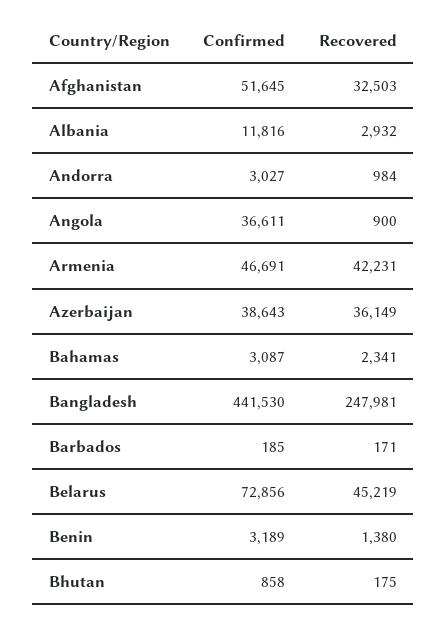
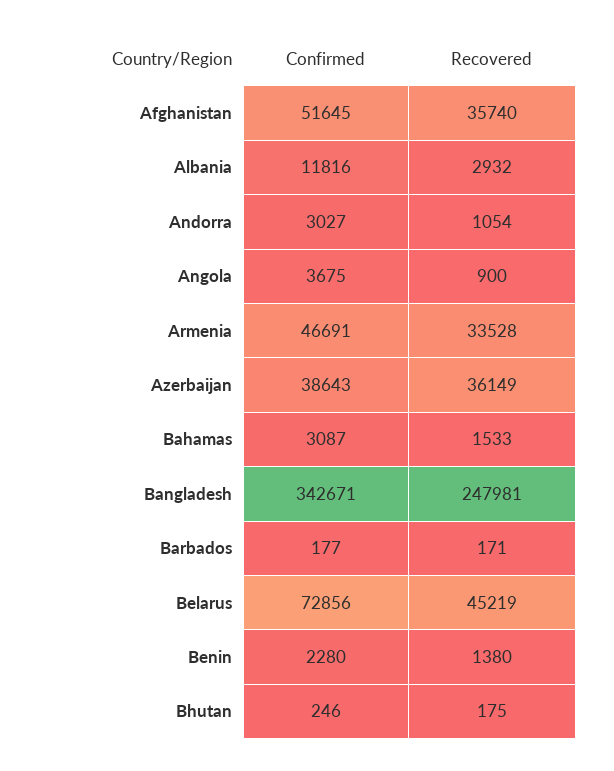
  {
    "Confirmed": {
      "Afghanistan": 51645,
      "Albania": 11816,
      "Andorra": 3027,
-     "Angola": 36611,
+     "Angola": 3675,
      "Armenia": 46691,
      "Azerbaijan": 38643,
      "Bahamas": 3087,
-     "Bangladesh": 441530,
+     "Bangladesh": 342671,
-     "Barbados": 185,
+     "Barbados": 177,
      "Belarus": 72856,
-     "Benin": 3189,
+     "Benin": 2280,
-     "Bhutan": 858
+     "Bhutan": 246
    },
    "Recovered": {
-     "Afghanistan": 32503,
+     "Afghanistan": 35740,
      "Albania": 2932,
-     "Andorra": 984,
+     "Andorra": 1054,
      "Angola": 900,
-     "Armenia": 42231,
+     "Armenia": 33528,
      "Azerbaijan": 36149,
-     "Bahamas": 2341,
+     "Bahamas": 1533,
      "Bangladesh": 247981,
      "Barbados": 171,
      "Belarus": 45219,
      "Benin": 1380,
      "Bhutan": 175
    }
  }

